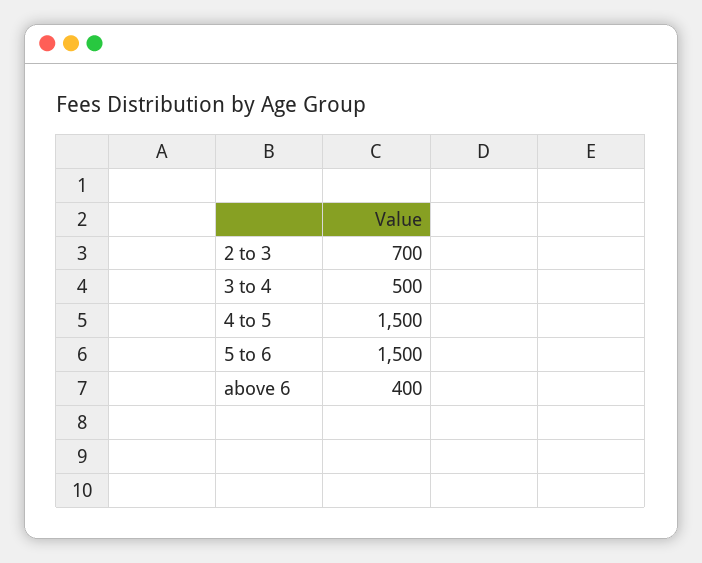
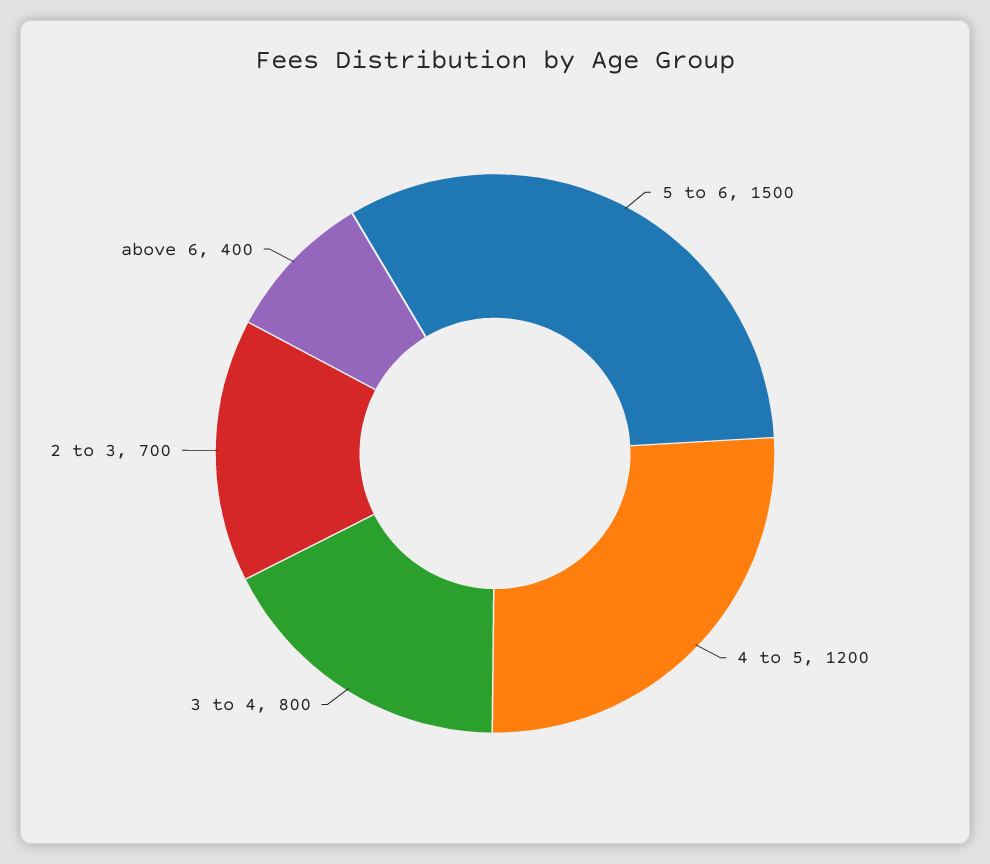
  {
    "2 to 3": 700,
-   "3 to 4": 500,
+   "3 to 4": 800,
-   "4 to 5": 1500,
+   "4 to 5": 1200,
    "5 to 6": 1500,
    "above 6": 400
  }

